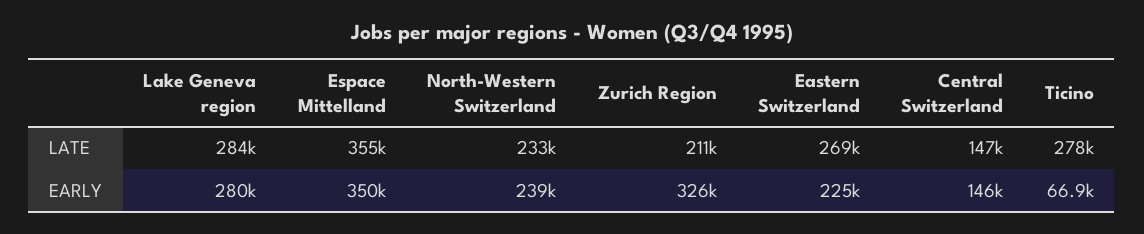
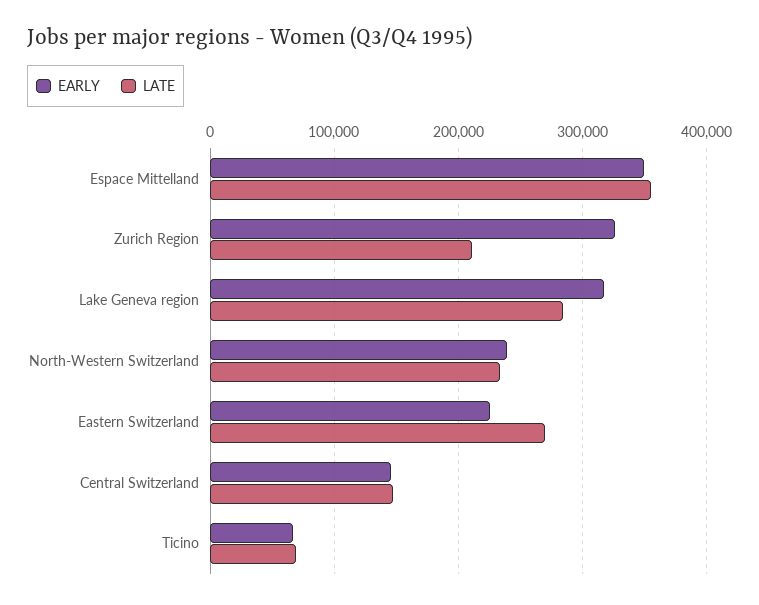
  {
    "LATE": {
      "Lake Geneva region": 284000,
      "Espace Mittelland": 355000,
      "North-Western Switzerland": 233000,
      "Zurich Region": 211000,
      "Eastern Switzerland": 269000,
      "Central Switzerland": 147000,
-     "Ticino": 278000
+     "Ticino": 70000
    },
    "EARLY": {
-     "Lake Geneva region": 280000,
+     "Lake Geneva region": 320000,
      "Espace Mittelland": 350000,
      "North-Western Switzerland": 239000,
      "Zurich Region": 326000,
      "Eastern Switzerland": 225000,
      "Central Switzerland": 146000,
      "Ticino": 66900
    }
  }

